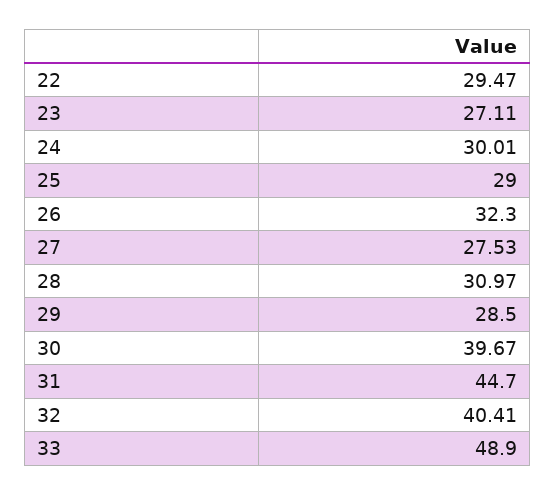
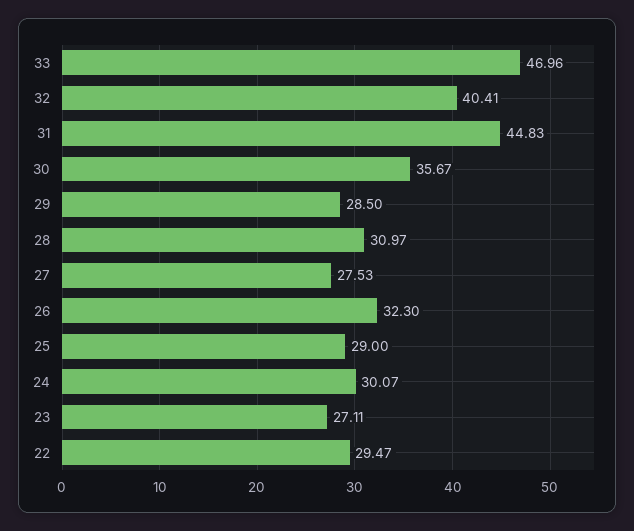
  {
    "22": 29.47,
    "23": 27.11,
-   "24": 30.01,
+   "24": 30.07,
    "25": 29,
    "26": 32.3,
    "27": 27.53,
    "28": 30.97,
    "29": 28.5,
-   "30": 39.67,
+   "30": 35.67,
-   "31": 44.7,
+   "31": 44.83,
    "32": 40.41,
-   "33": 48.9
+   "33": 46.96
  }

